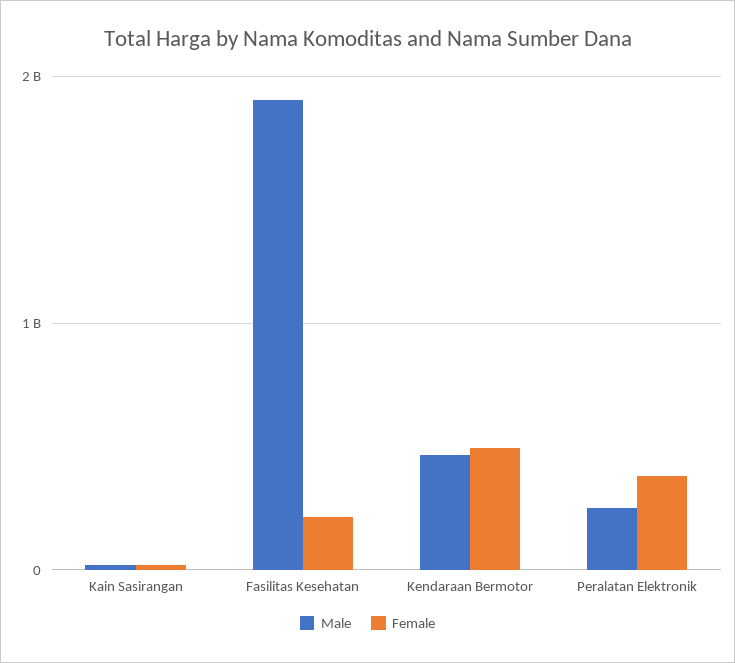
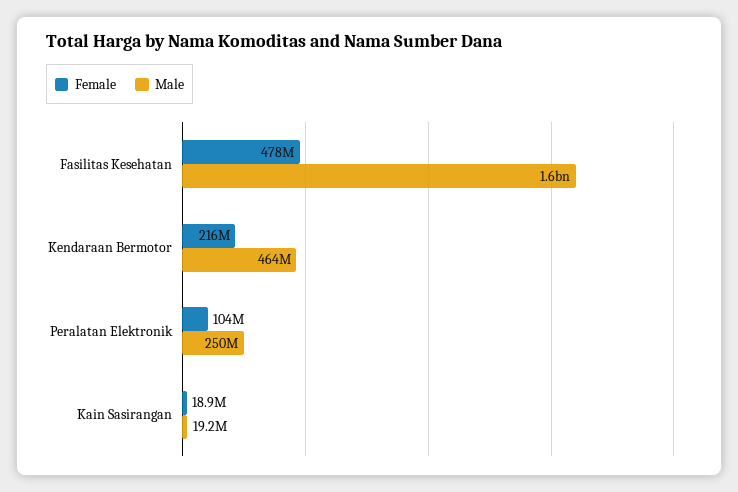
  {
    "Male": {
      "Kain Sasirangan": 19200000,
-     "Fasilitas Kesehatan": 1900000000,
+     "Fasilitas Kesehatan": 1600000000,
      "Kendaraan Bermotor": 464000000,
      "Peralatan Elektronik": 250000000
    },
    "Female": {
      "Kain Sasirangan": 18900000,
-     "Fasilitas Kesehatan": 200000000,
+     "Fasilitas Kesehatan": 478000000,
-     "Kendaraan Bermotor": 500000000,
+     "Kendaraan Bermotor": 216000000,
-     "Peralatan Elektronik": 400000000
+     "Peralatan Elektronik": 104000000
    }
  }

